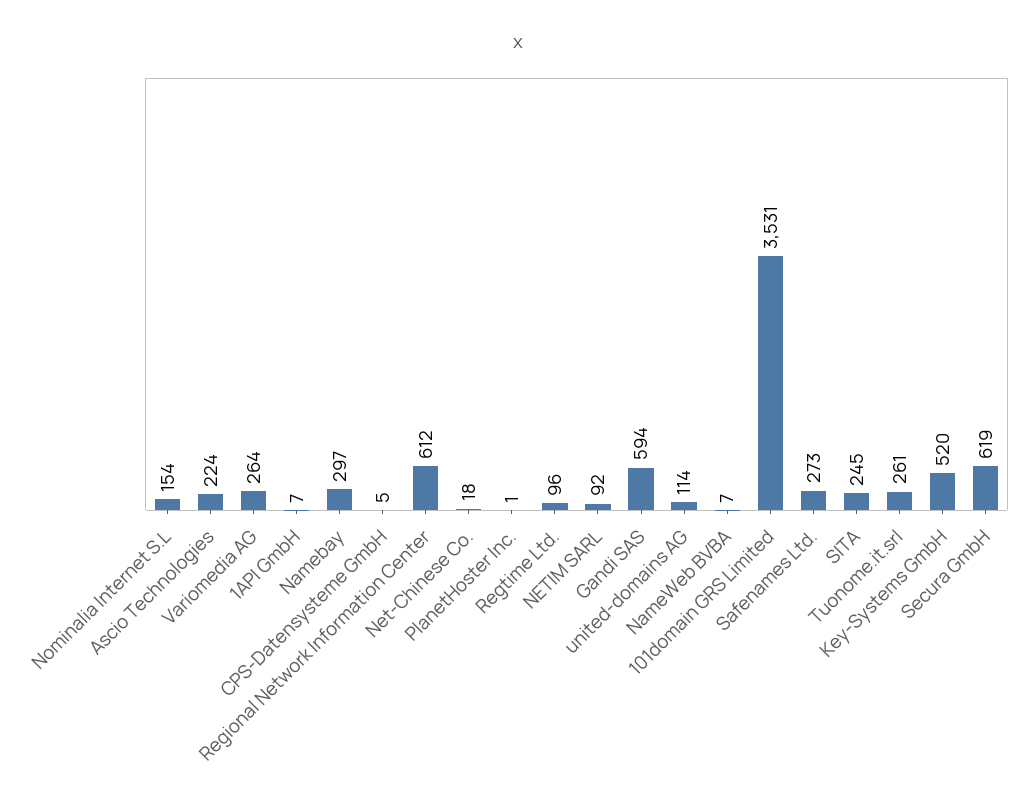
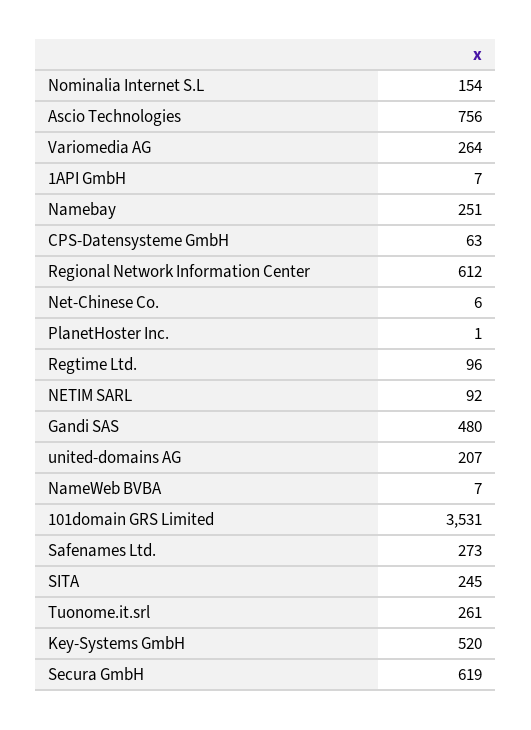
  {
    "Nominalia Internet S.L": 154,
-   "Ascio Technologies": 224,
+   "Ascio Technologies": 756,
    "Variomedia AG": 264,
    "1API GmbH": 7,
-   "Namebay": 297,
+   "Namebay": 251,
-   "CPS-Datensysteme GmbH": 5,
+   "CPS-Datensysteme GmbH": 63,
    "Regional Network Information Center": 612,
-   "Net-Chinese Co.": 18,
+   "Net-Chinese Co.": 6,
    "PlanetHoster Inc.": 1,
    "Regtime Ltd.": 96,
    "NETIM SARL": 92,
-   "Gandi SAS": 594,
+   "Gandi SAS": 480,
-   "united-domains AG": 114,
+   "united-domains AG": 207,
    "NameWeb BVBA": 7,
    "101domain GRS Limited": 3531,
    "Safenames Ltd.": 273,
    "SITA": 245,
    "Tuonome.it.srl": 261,
    "Key-Systems GmbH": 520,
    "Secura GmbH": 619
  }

